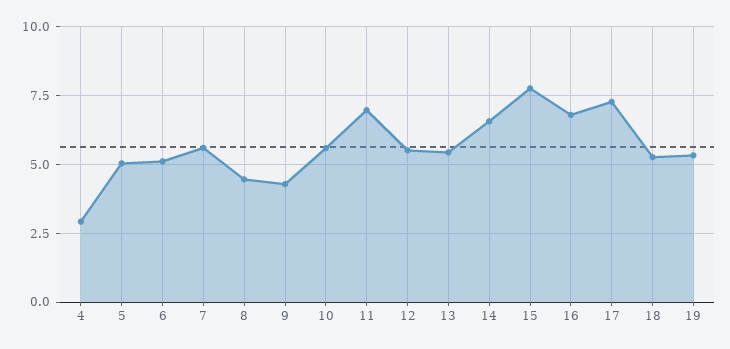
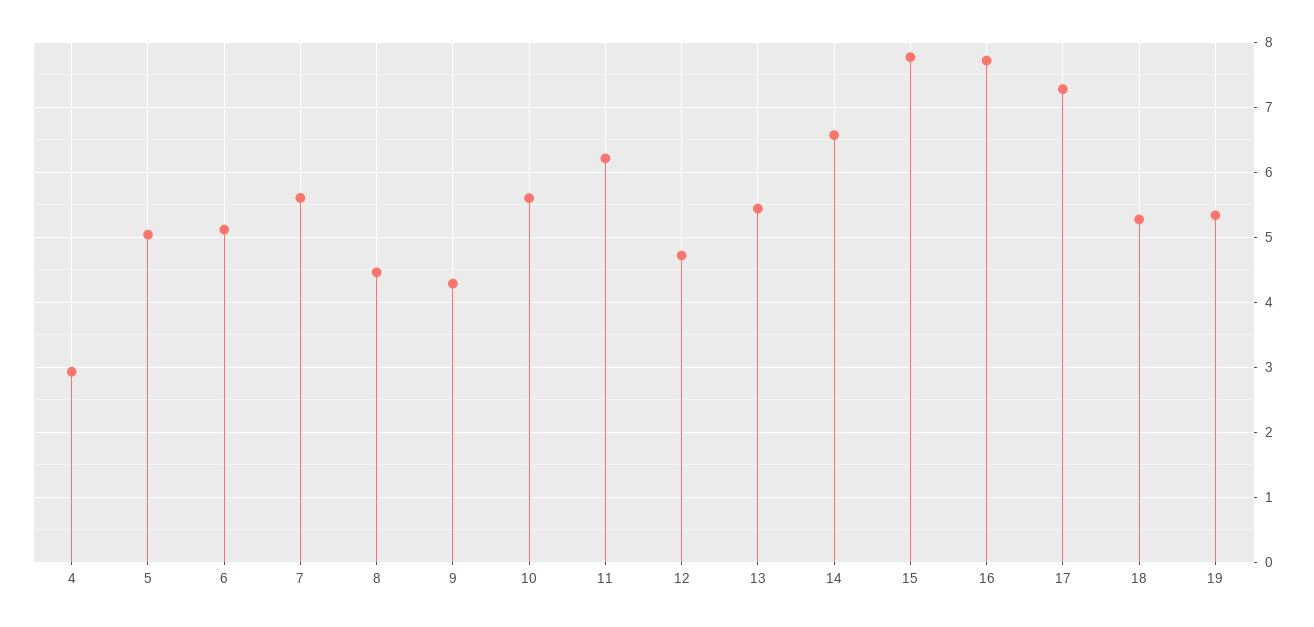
  {
    "4": 2.9,
    "5": 5,
    "6": 5.1,
    "7": 5.6,
    "8": 4.5,
    "9": 4.3,
    "10": 5.6,
-   "11": 7,
+   "11": 6.2,
-   "12": 5.5,
+   "12": 4.7,
    "13": 5.4,
    "14": 6.6,
    "15": 7.8,
-   "16": 6.75,
+   "16": 7.7,
    "17": 7.3,
    "18": 5.3,
    "19": 5.3
  }

